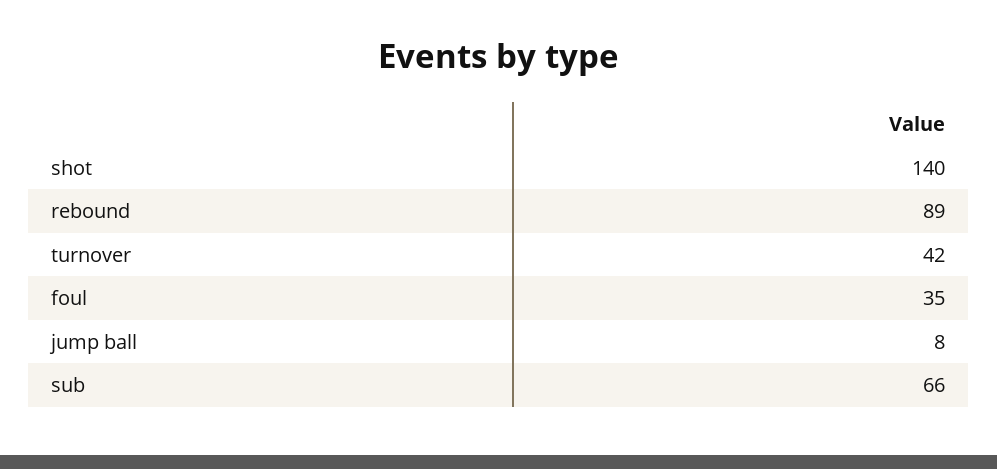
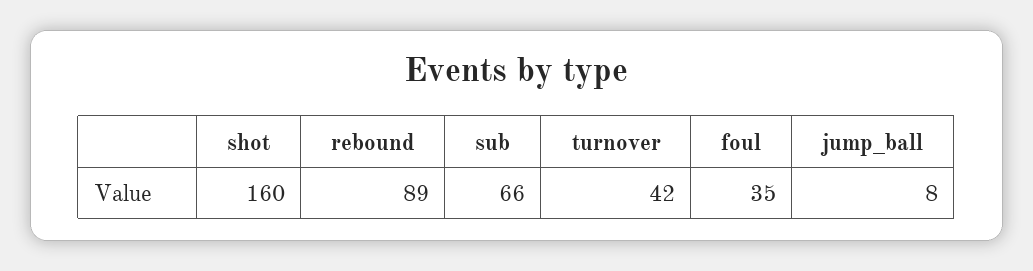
  {
-   "shot": 140,
+   "shot": 160,
    "rebound": 89,
    "turnover": 42,
    "foul": 35,
    "jump ball": 8,
    "sub": 66
  }

